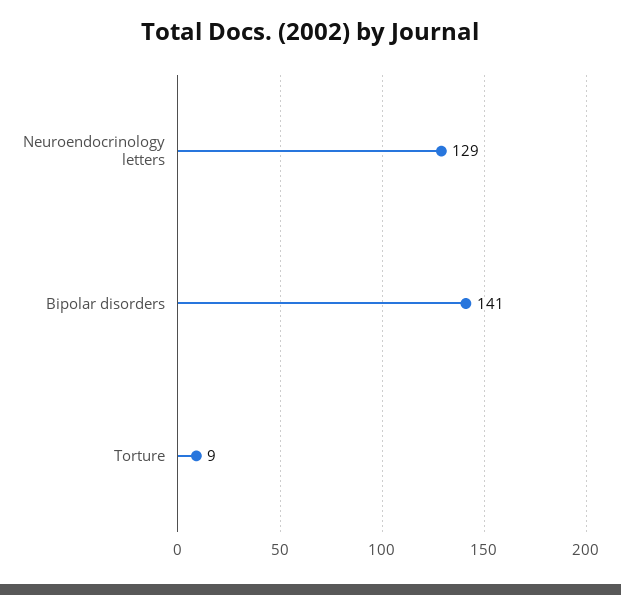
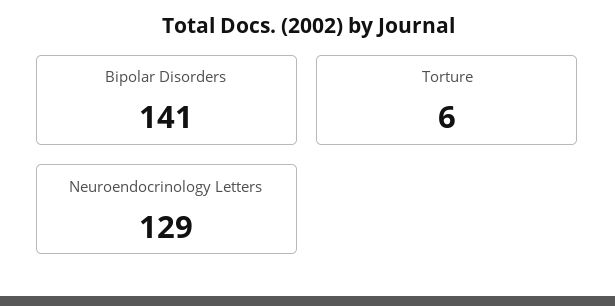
  {
    "Neuroendocrinology letters": 129,
    "Bipolar disorders": 141,
-   "Torture": 9
+   "Torture": 6
  }

